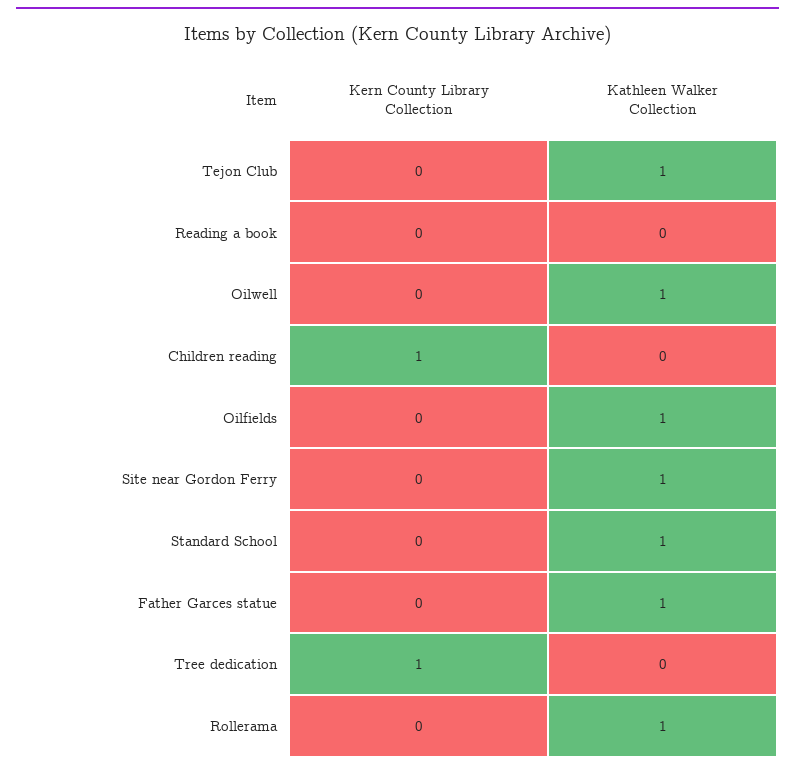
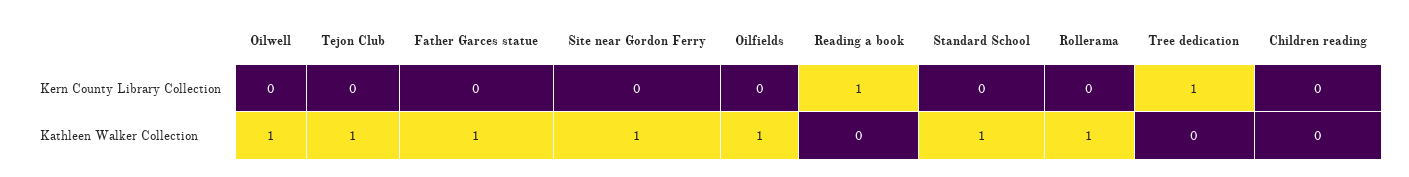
  {
    "Kern County Library Collection": {
      "Tejon Club": 0,
-     "Reading a book": 0,
+     "Reading a book": 1,
      "Oilwell": 0,
-     "Children reading": 1,
+     "Children reading": 0,
      "Oilfields": 0,
      "Site near Gordon Ferry": 0,
      "Standard School": 0,
      "Father Garces statue": 0,
      "Tree dedication": 1,
      "Rollerama": 0
    },
    "Kathleen Walker Collection": {
      "Tejon Club": 1,
      "Reading a book": 0,
      "Oilwell": 1,
      "Children reading": 0,
      "Oilfields": 1,
      "Site near Gordon Ferry": 1,
      "Standard School": 1,
      "Father Garces statue": 1,
      "Tree dedication": 0,
      "Rollerama": 1
    }
  }

